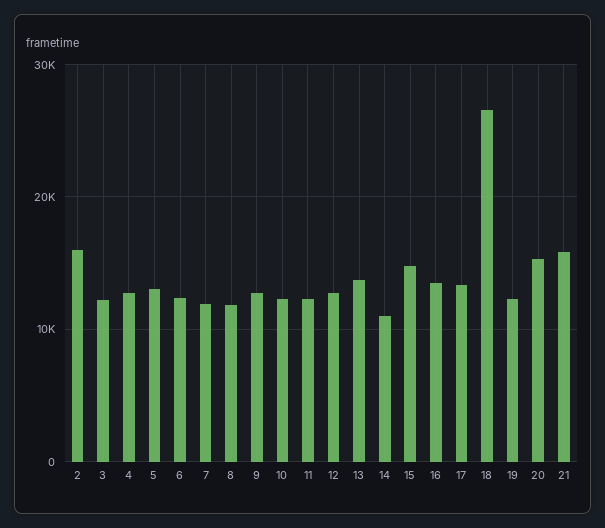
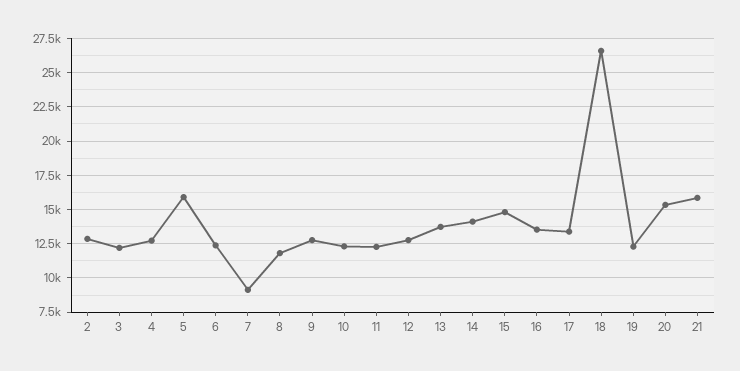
  {
-   "2": 16000,
+   "2": 13000,
    "3": 12000,
    "4": 12500,
-   "5": 13000,
+   "5": 16000,
    "6": 12500,
-   "7": 12000,
+   "7": 9000,
    "8": 12000,
    "9": 13000,
    "10": 12500,
    "11": 12500,
    "12": 13000,
    "13": 13500,
-   "14": 11000,
+   "14": 14000,
    "15": 15000,
    "16": 13500,
    "17": 13500,
    "18": 26500,
    "19": 12500,
    "20": 15500,
    "21": 16000
  }

